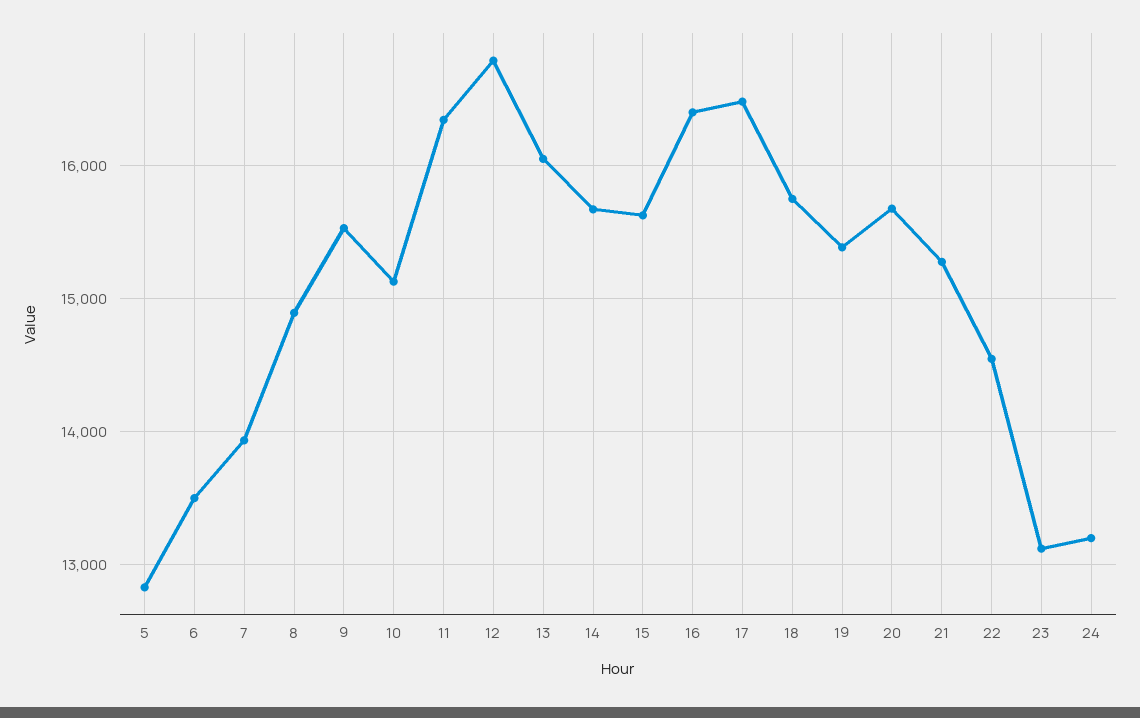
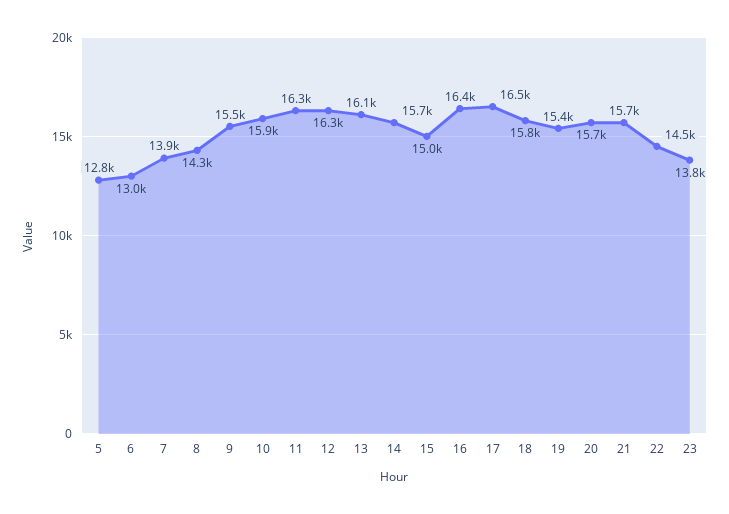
  {
    "5": 12800,
-   "6": 13500,
+   "6": 13000,
    "7": 13900,
-   "8": 14900,
+   "8": 14300,
    "9": 15500,
-   "10": 15100,
+   "10": 15900,
    "11": 16300,
-   "12": 16800,
+   "12": 16300,
    "13": 16100,
    "14": 15700,
-   "15": 15600,
+   "15": 15000,
    "16": 16400,
    "17": 16500,
    "18": 15800,
    "19": 15400,
    "20": 15700,
-   "21": 15300,
+   "21": 15700,
    "22": 14500,
-   "23": 13100,
+   "23": 13800
-   "24": 13200
  }

